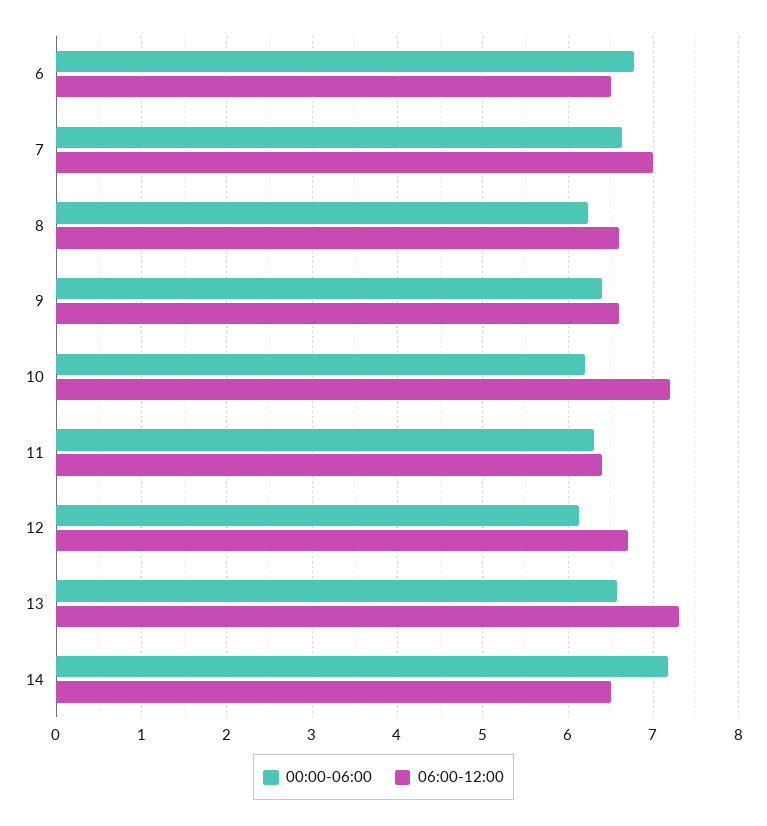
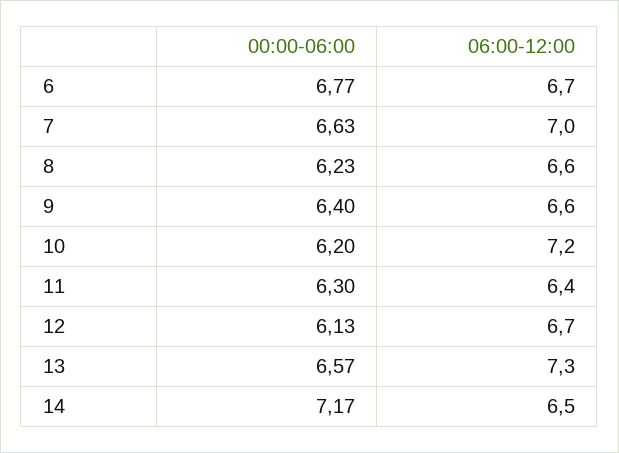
  {
    "00:00-06:00": {
      "6": 6.77,
      "7": 6.63,
      "8": 6.23,
      "9": 6.4,
      "10": 6.2,
      "11": 6.3,
      "12": 6.13,
      "13": 6.57,
      "14": 7.17
    },
    "06:00-12:00": {
-     "6": 6.5,
+     "6": 6.7,
      "7": 7,
      "8": 6.6,
      "9": 6.6,
      "10": 7.2,
      "11": 6.4,
      "12": 6.7,
      "13": 7.3,
      "14": 6.5
    }
  }

